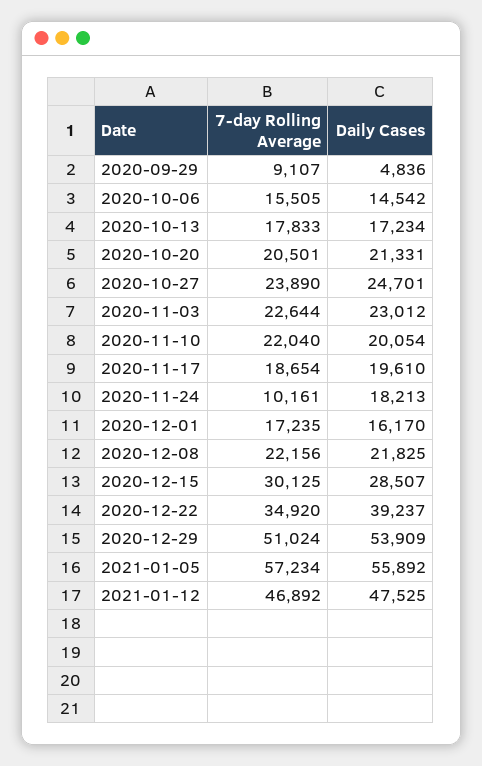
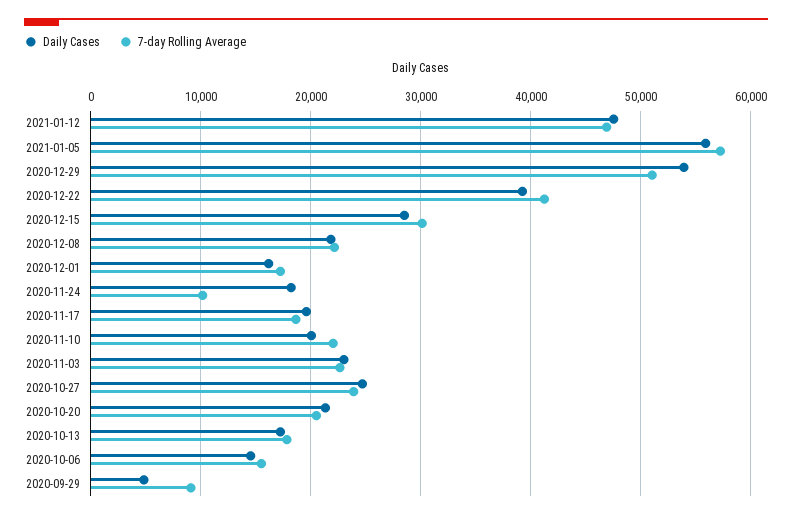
  {
    "7-day Rolling Average": {
      "2020-09-29": 9107,
      "2020-10-06": 15505,
      "2020-10-13": 17833,
      "2020-10-20": 20501,
      "2020-10-27": 23890,
      "2020-11-03": 22644,
      "2020-11-10": 22040,
      "2020-11-17": 18654,
      "2020-11-24": 10161,
      "2020-12-01": 17235,
      "2020-12-08": 22156,
      "2020-12-15": 30125,
-     "2020-12-22": 34920,
+     "2020-12-22": 41000,
      "2020-12-29": 51024,
      "2021-01-05": 57234,
      "2021-01-12": 46892
    },
    "Daily Cases": {
      "2020-09-29": 4836,
      "2020-10-06": 14542,
      "2020-10-13": 17234,
      "2020-10-20": 21331,
      "2020-10-27": 24701,
      "2020-11-03": 23012,
      "2020-11-10": 20054,
      "2020-11-17": 19610,
      "2020-11-24": 18213,
      "2020-12-01": 16170,
      "2020-12-08": 21825,
      "2020-12-15": 28507,
      "2020-12-22": 39237,
      "2020-12-29": 53909,
      "2021-01-05": 55892,
      "2021-01-12": 47525
    }
  }

